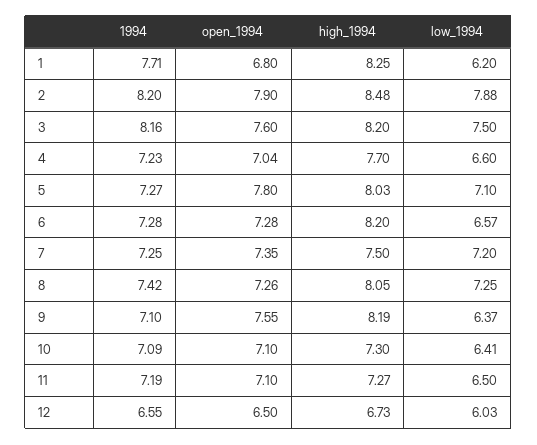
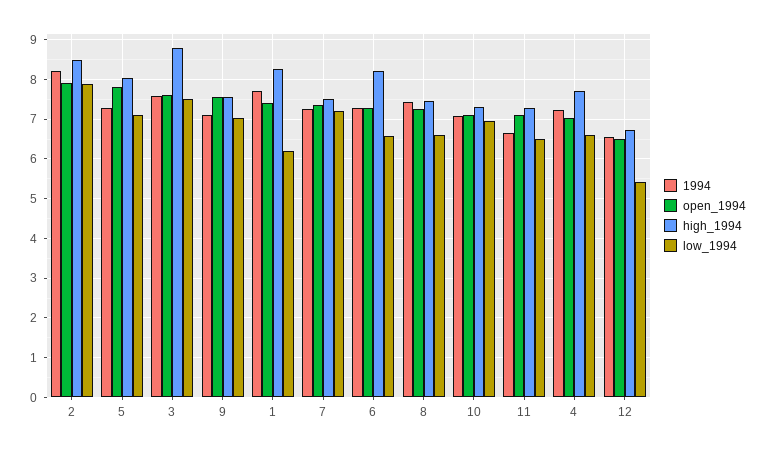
  {
    "1994": {
      "1": 7.71,
      "2": 8.2,
-     "3": 8.16,
+     "3": 7.6,
      "4": 7.23,
      "5": 7.27,
      "6": 7.28,
      "7": 7.25,
      "8": 7.42,
      "9": 7.1,
      "10": 7.09,
-     "11": 7.19,
+     "11": 6.6,
      "12": 6.55
    },
    "open_1994": {
-     "1": 6.8,
+     "1": 7.4,
      "2": 7.9,
      "3": 7.6,
      "4": 7.04,
      "5": 7.8,
      "6": 7.28,
      "7": 7.35,
      "8": 7.26,
      "9": 7.55,
      "10": 7.1,
      "11": 7.1,
      "12": 6.5
    },
    "high_1994": {
      "1": 8.25,
      "2": 8.48,
-     "3": 8.2,
+     "3": 8.8,
      "4": 7.7,
      "5": 8.03,
      "6": 8.2,
      "7": 7.5,
-     "8": 8.05,
+     "8": 7.4,
-     "9": 8.19,
+     "9": 7.6,
      "10": 7.3,
      "11": 7.27,
      "12": 6.73
    },
    "low_1994": {
      "1": 6.2,
      "2": 7.88,
      "3": 7.5,
      "4": 6.6,
      "5": 7.1,
      "6": 6.57,
      "7": 7.2,
-     "8": 7.25,
+     "8": 6.6,
-     "9": 6.37,
+     "9": 7,
-     "10": 6.41,
+     "10": 7,
      "11": 6.5,
-     "12": 6.03
+     "12": 5.4
    }
  }

